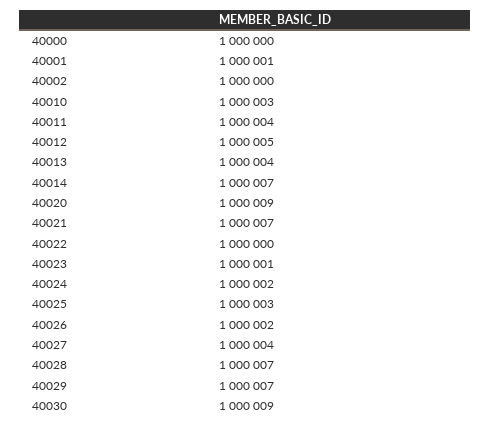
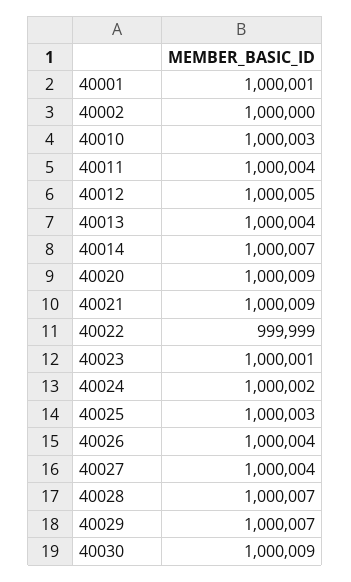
  {
-   "40000": 1000000,
    "40001": 1000001,
    "40002": 1000000,
    "40010": 1000003,
    "40011": 1000004,
    "40012": 1000005,
    "40013": 1000004,
    "40014": 1000007,
    "40020": 1000009,
-   "40021": 1000007,
+   "40021": 1000009,
-   "40022": 1000000,
+   "40022": 999999,
    "40023": 1000001,
    "40024": 1000002,
    "40025": 1000003,
-   "40026": 1000002,
+   "40026": 1000004,
    "40027": 1000004,
    "40028": 1000007,
    "40029": 1000007,
    "40030": 1000009
  }

